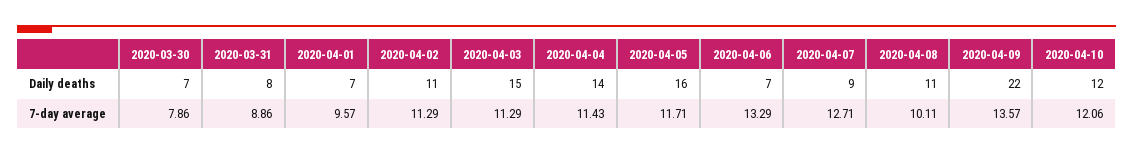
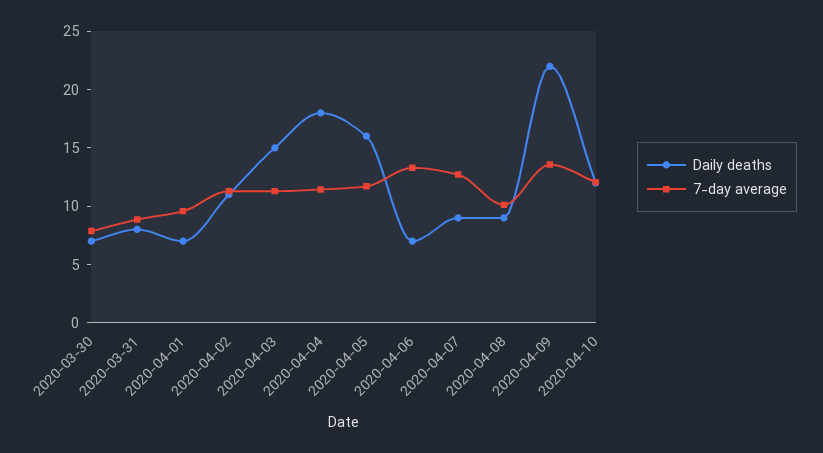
  {
    "Daily deaths": {
      "2020-03-30": 7,
      "2020-03-31": 8,
      "2020-04-01": 7,
      "2020-04-02": 11,
      "2020-04-03": 15,
-     "2020-04-04": 14,
+     "2020-04-04": 18,
      "2020-04-05": 16,
      "2020-04-06": 7,
      "2020-04-07": 9,
-     "2020-04-08": 11,
+     "2020-04-08": 9,
      "2020-04-09": 22,
      "2020-04-10": 12
    },
    "7-day average": {
      "2020-03-30": 7.86,
      "2020-03-31": 8.86,
      "2020-04-01": 9.57,
      "2020-04-02": 11.29,
      "2020-04-03": 11.29,
      "2020-04-04": 11.43,
      "2020-04-05": 11.71,
      "2020-04-06": 13.29,
      "2020-04-07": 12.71,
      "2020-04-08": 10.11,
      "2020-04-09": 13.57,
      "2020-04-10": 12.06
    }
  }

